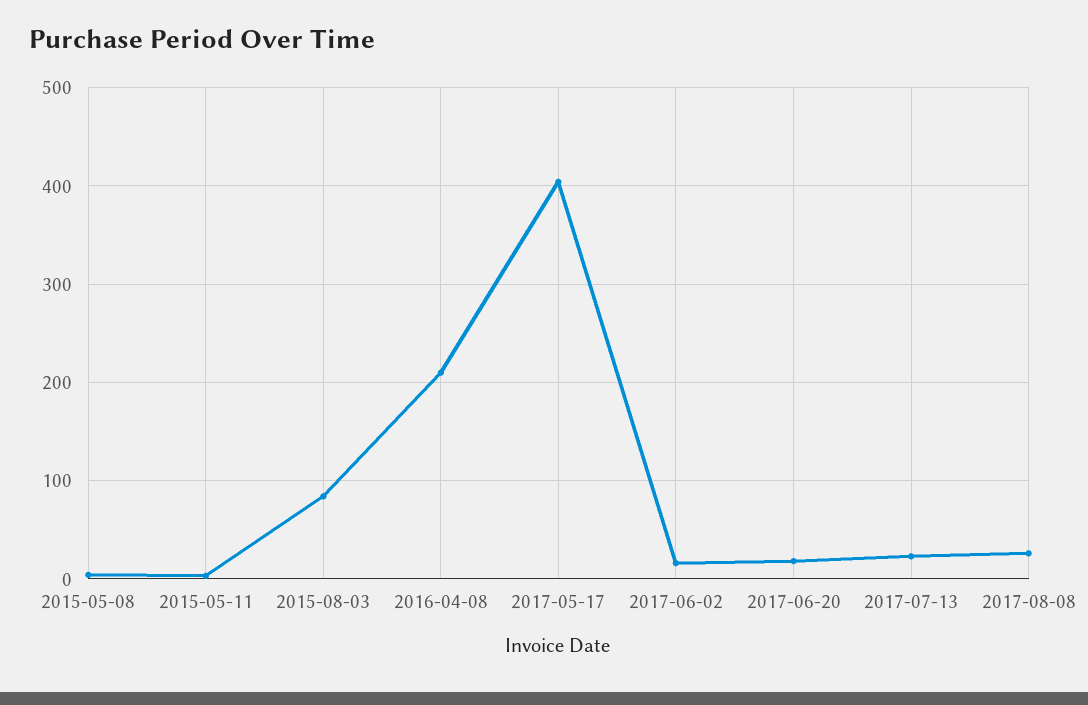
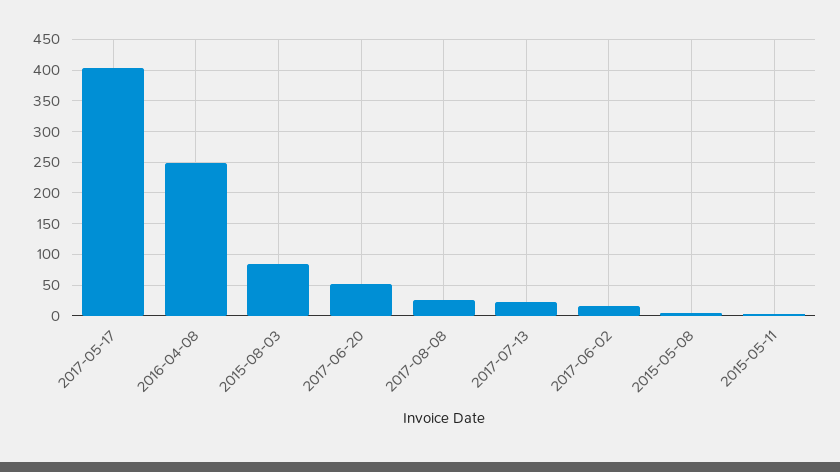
  {
    "2015-05-08": 0,
    "2015-05-11": 0,
    "2015-08-03": 80,
-   "2016-04-08": 210,
+   "2016-04-08": 250,
    "2017-05-17": 400,
    "2017-06-02": 20,
-   "2017-06-20": 20,
+   "2017-06-20": 50,
    "2017-07-13": 20,
    "2017-08-08": 30
  }

